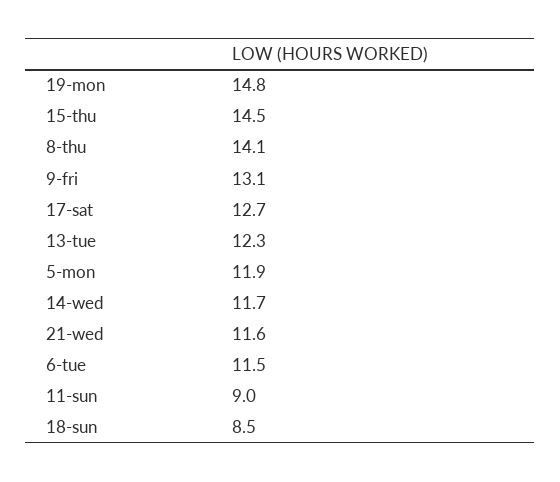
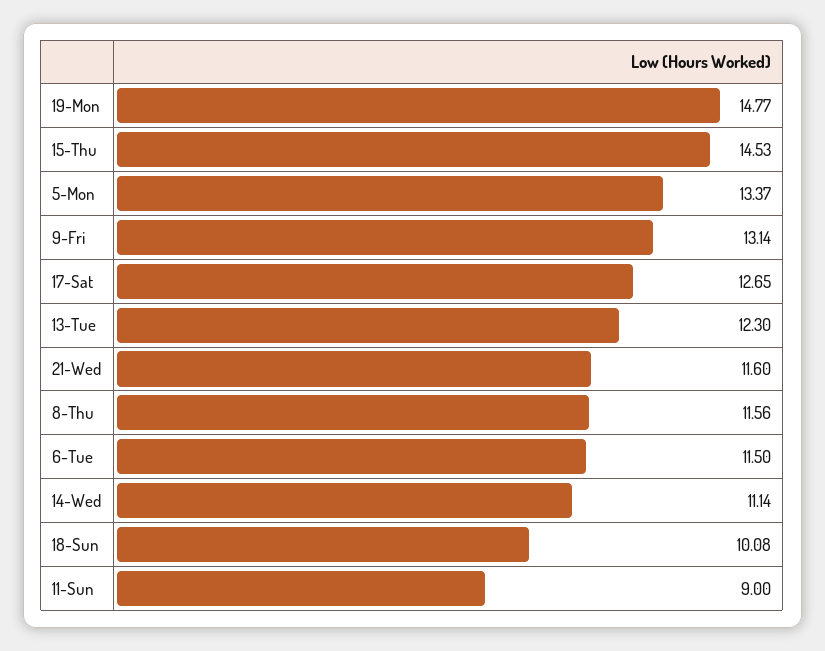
  {
    "19-mon": 14.77,
    "15-thu": 14.53,
-   "8-thu": 14.1,
+   "8-thu": 11.56,
    "9-fri": 13.14,
    "17-sat": 12.65,
    "13-tue": 12.3,
-   "5-mon": 11.9,
+   "5-mon": 13.37,
-   "14-wed": 11.7,
+   "14-wed": 11.14,
    "21-wed": 11.6,
    "6-tue": 11.5,
    "11-sun": 9,
-   "18-sun": 8.5
+   "18-sun": 10.08
  }

